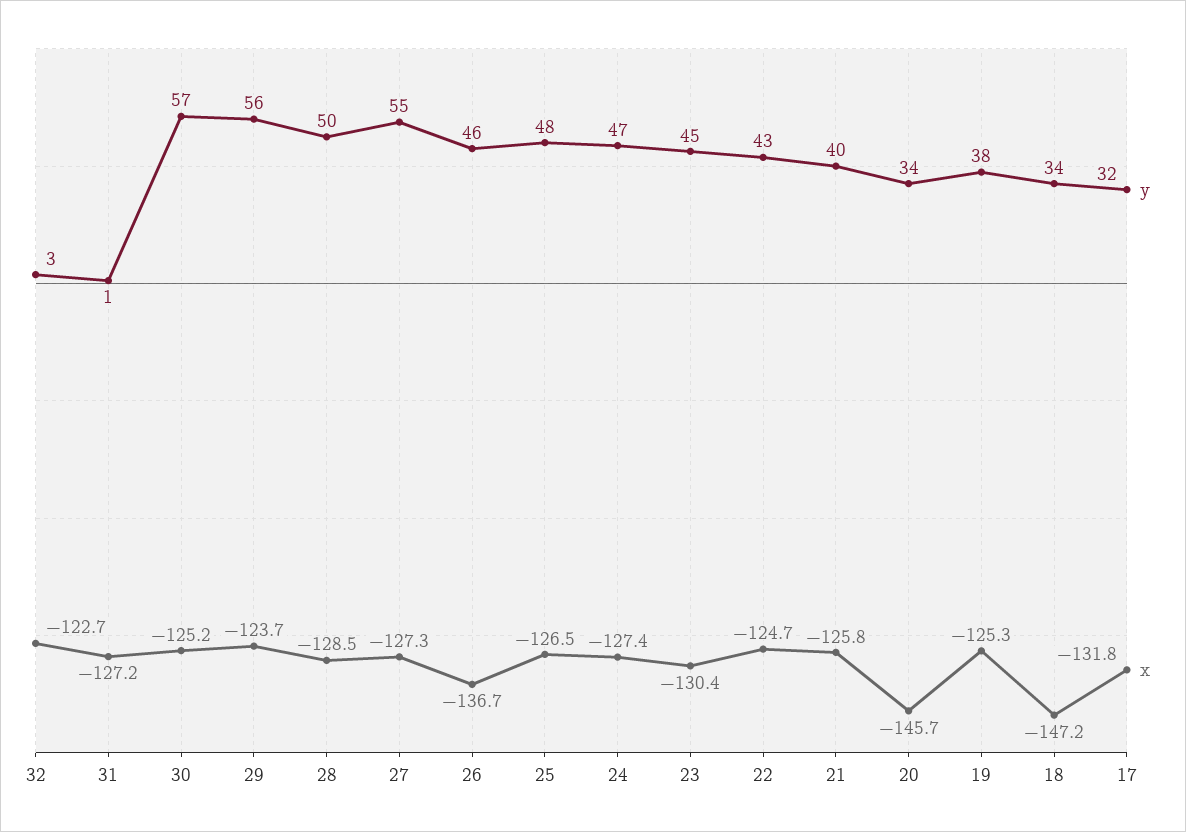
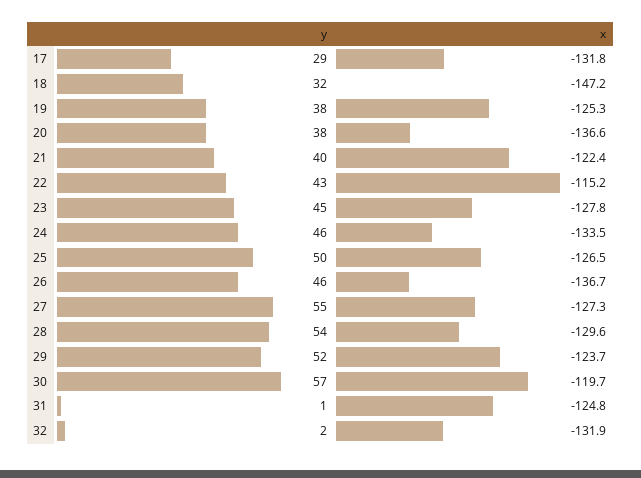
  {
    "y": {
-     "32": 3,
+     "32": 2,
      "31": 1,
      "30": 57,
-     "29": 56,
+     "29": 52,
-     "28": 50,
+     "28": 54,
      "27": 55,
      "26": 46,
-     "25": 48,
+     "25": 50,
-     "24": 47,
+     "24": 46,
      "23": 45,
      "22": 43,
      "21": 40,
-     "20": 34,
+     "20": 38,
      "19": 38,
-     "18": 34,
+     "18": 32,
-     "17": 32
+     "17": 29
    },
    "x": {
-     "32": -122.7,
+     "32": -131.9,
-     "31": -127.2,
+     "31": -124.8,
-     "30": -125.2,
+     "30": -119.7,
      "29": -123.7,
-     "28": -128.5,
+     "28": -129.6,
      "27": -127.3,
      "26": -136.7,
      "25": -126.5,
-     "24": -127.4,
+     "24": -133.5,
-     "23": -130.4,
+     "23": -127.8,
-     "22": -124.7,
+     "22": -115.2,
-     "21": -125.8,
+     "21": -122.4,
-     "20": -145.7,
+     "20": -136.6,
      "19": -125.3,
      "18": -147.2,
      "17": -131.8
    }
  }

